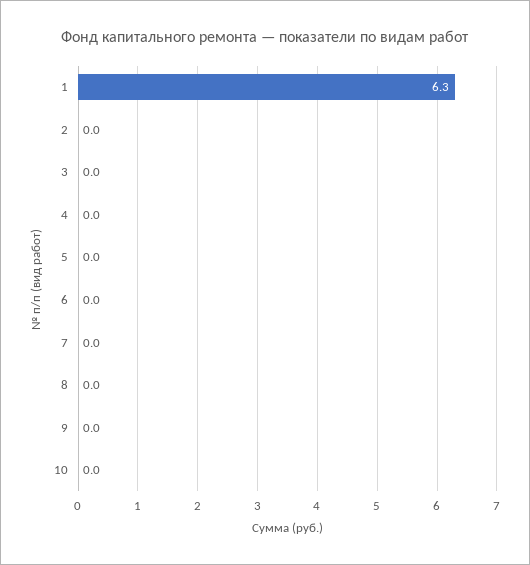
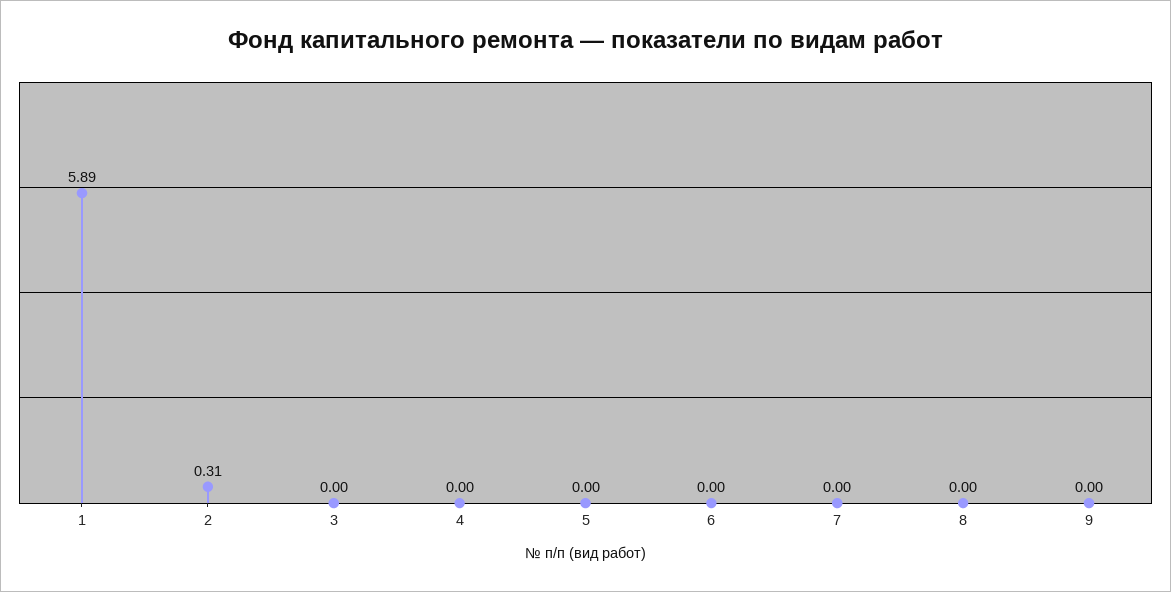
  {
-   "1": 6.3,
+   "1": 5.89,
-   "2": 0,
+   "2": 0.31,
    "3": 0,
    "4": 0,
    "5": 0,
    "6": 0,
    "7": 0,
    "8": 0,
-   "9": 0,
+   "9": 0
-   "10": 0
  }

